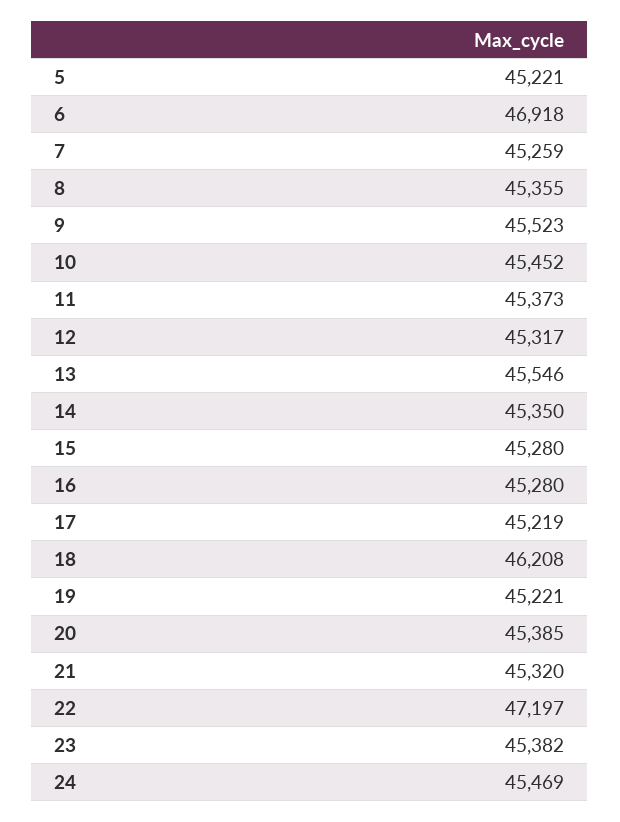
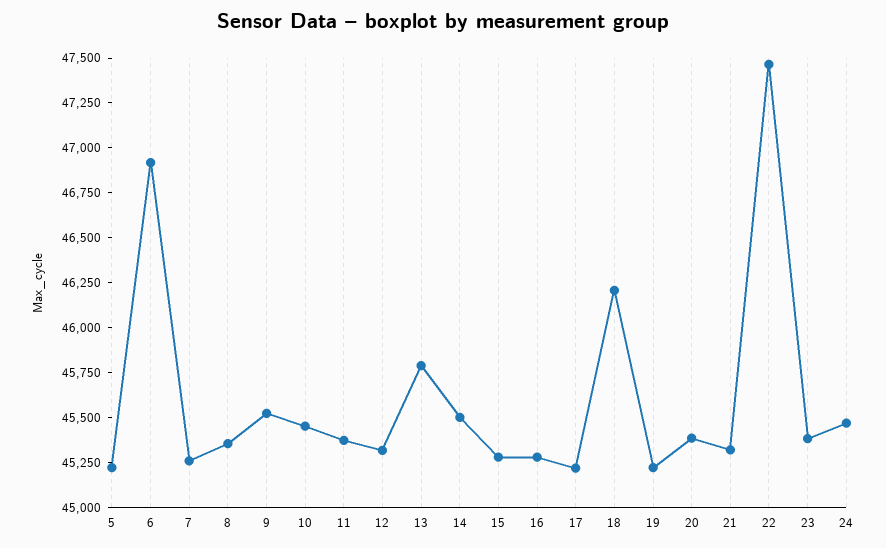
  {
    "5": 45221,
    "6": 46918,
    "7": 45259,
    "8": 45355,
    "9": 45523,
    "10": 45452,
    "11": 45373,
    "12": 45317,
-   "13": 45546,
+   "13": 45800,
-   "14": 45350,
+   "14": 45500,
    "15": 45280,
    "16": 45280,
    "17": 45219,
    "18": 46208,
    "19": 45221,
    "20": 45385,
    "21": 45320,
-   "22": 47197,
+   "22": 47450,
    "23": 45382,
    "24": 45469
  }

